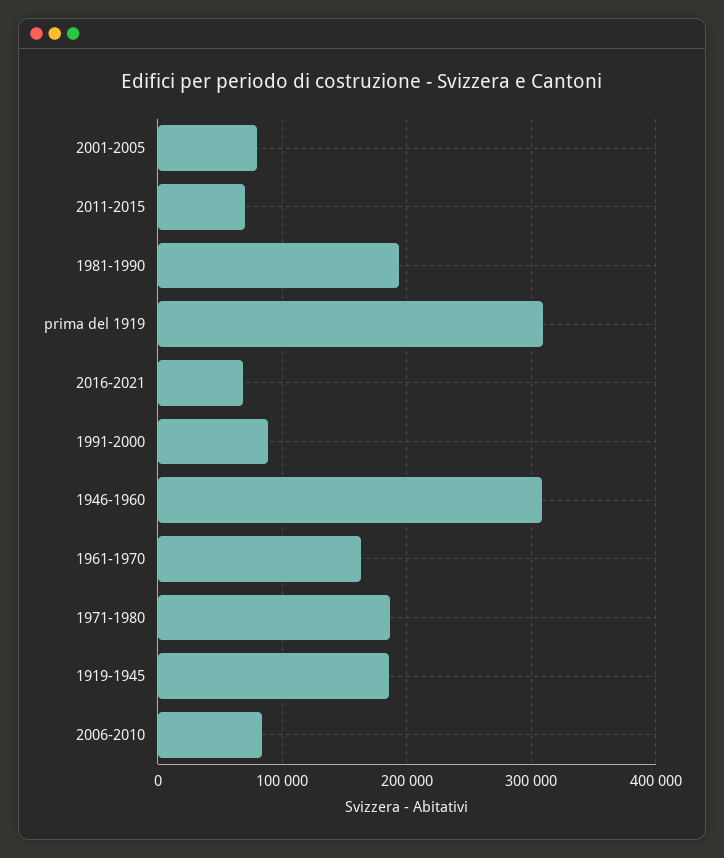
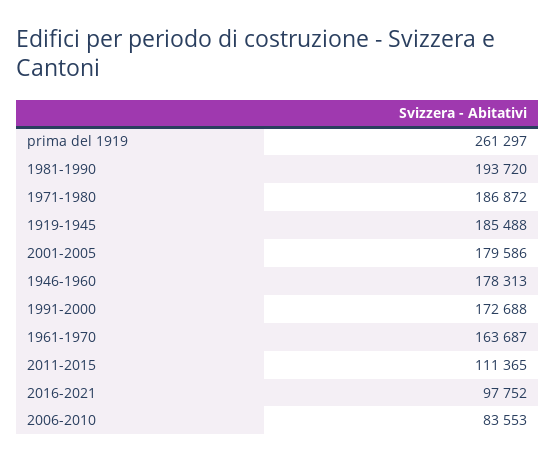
  {
-   "2001-2005": 80000,
+   "2001-2005": 179586,
-   "2011-2015": 70000,
+   "2011-2015": 111365,
    "1981-1990": 193720,
-   "prima del 1919": 310000,
+   "prima del 1919": 261297,
-   "2016-2021": 70000,
+   "2016-2021": 97752,
-   "1991-2000": 90000,
+   "1991-2000": 172688,
-   "1946-1960": 310000,
+   "1946-1960": 178313,
    "1961-1970": 163687,
    "1971-1980": 186872,
    "1919-1945": 185488,
    "2006-2010": 83553
  }

